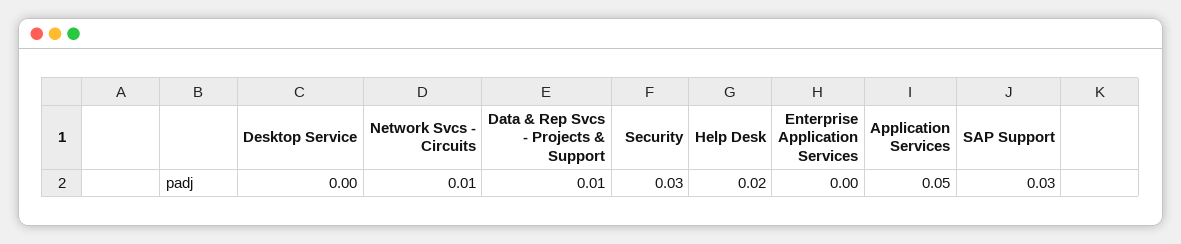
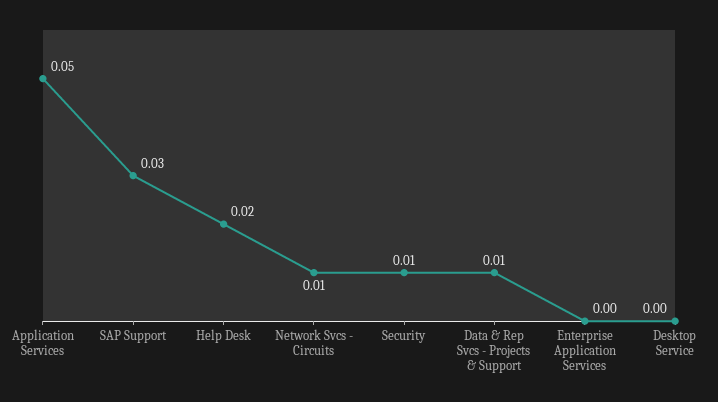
  {
    "Desktop Service": 0,
    "Network Svcs - Circuits": 0.01,
    "Data & Rep Svcs - Projects & Support": 0.01,
-   "Security": 0.03,
+   "Security": 0.01,
    "Help Desk": 0.02,
    "Enterprise Application Services": 0,
    "Application Services": 0.05,
    "SAP Support": 0.03
  }

